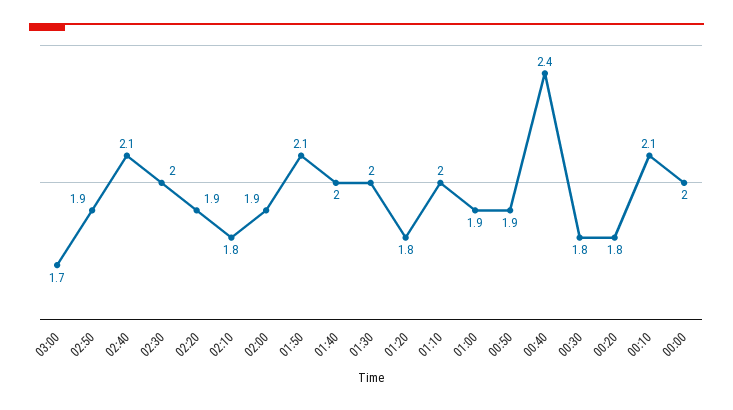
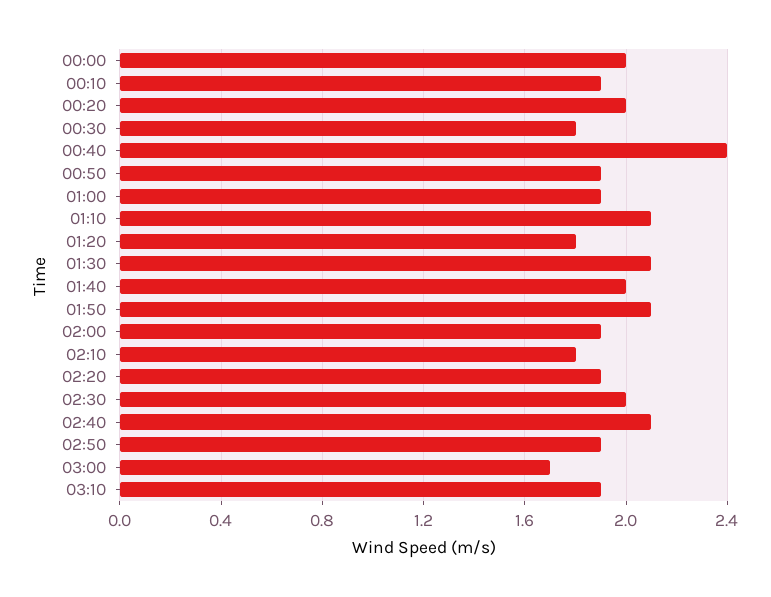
  {
    "03:00": 1.7,
    "02:50": 1.9,
    "02:40": 2.1,
    "02:30": 2,
    "02:20": 1.9,
    "02:10": 1.8,
    "02:00": 1.9,
    "01:50": 2.1,
    "01:40": 2,
-   "01:30": 2,
+   "01:30": 2.1,
    "01:20": 1.8,
-   "01:10": 2,
+   "01:10": 2.1,
    "01:00": 1.9,
    "00:50": 1.9,
    "00:40": 2.4,
    "00:30": 1.8,
-   "00:20": 1.8,
+   "00:20": 2,
-   "00:10": 2.1,
+   "00:10": 1.9,
-   "00:00": 2
+   "00:00": 2,
+   "03:10": 1.9
  }

